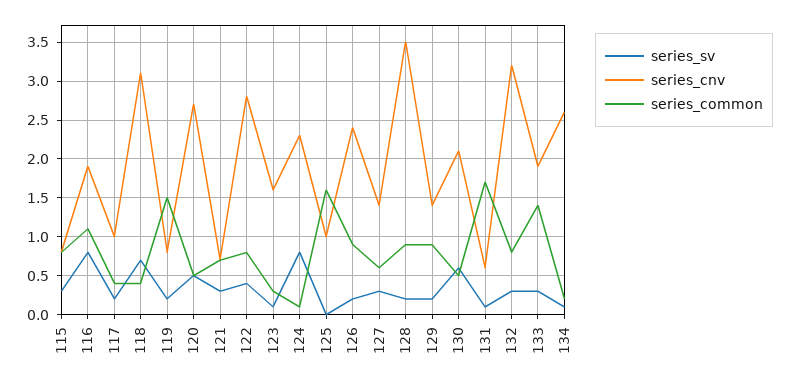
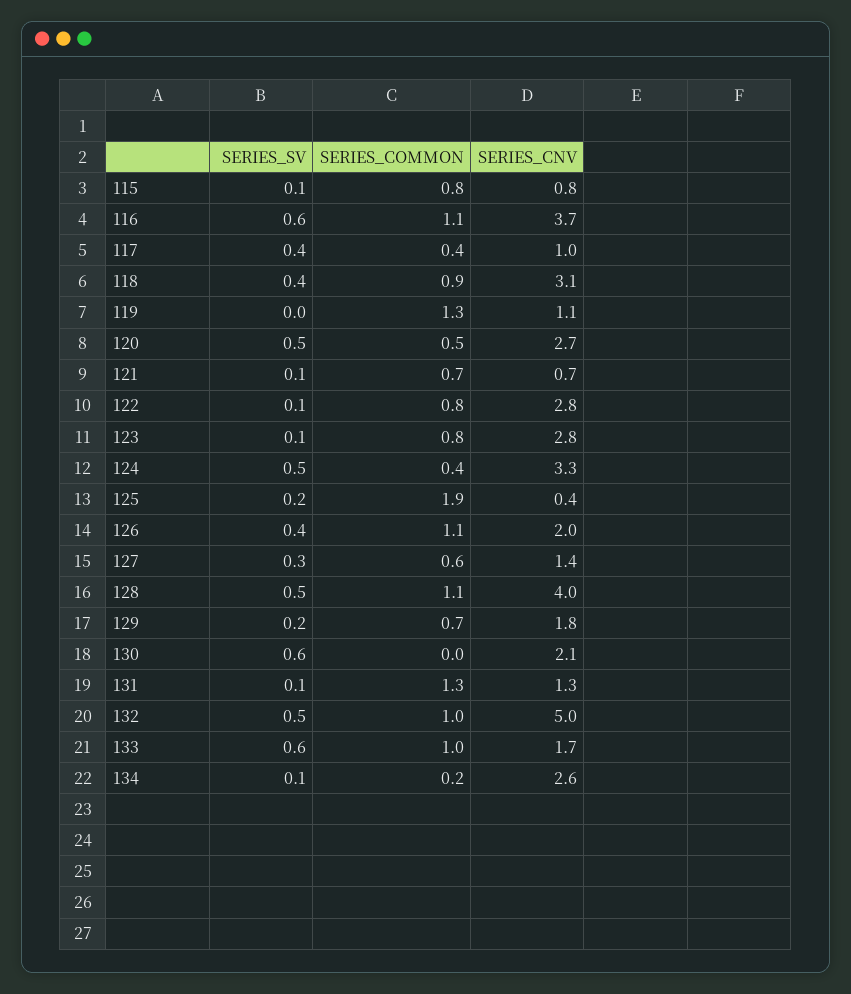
  {
    "series_sv": {
-     "115": 0.3,
+     "115": 0.1,
-     "116": 0.8,
+     "116": 0.6,
-     "117": 0.2,
+     "117": 0.4,
-     "118": 0.7,
+     "118": 0.4,
-     "119": 0.2,
+     "119": 0,
      "120": 0.5,
-     "121": 0.3,
+     "121": 0.1,
-     "122": 0.4,
+     "122": 0.1,
      "123": 0.1,
-     "124": 0.8,
+     "124": 0.5,
-     "125": 0,
+     "125": 0.2,
-     "126": 0.2,
+     "126": 0.4,
      "127": 0.3,
-     "128": 0.2,
+     "128": 0.5,
      "129": 0.2,
      "130": 0.6,
      "131": 0.1,
-     "132": 0.3,
+     "132": 0.5,
-     "133": 0.3,
+     "133": 0.6,
      "134": 0.1
    },
    "series_cnv": {
      "115": 0.8,
-     "116": 1.9,
+     "116": 3.7,
      "117": 1,
      "118": 3.1,
-     "119": 0.8,
+     "119": 1.1,
      "120": 2.7,
      "121": 0.7,
      "122": 2.8,
-     "123": 1.6,
+     "123": 2.8,
-     "124": 2.3,
+     "124": 3.3,
-     "125": 1,
+     "125": 0.4,
-     "126": 2.4,
+     "126": 2,
      "127": 1.4,
-     "128": 3.5,
+     "128": 4,
-     "129": 1.4,
+     "129": 1.8,
      "130": 2.1,
-     "131": 0.6,
+     "131": 1.3,
-     "132": 3.2,
+     "132": 5,
-     "133": 1.9,
+     "133": 1.7,
      "134": 2.6
    },
    "series_common": {
      "115": 0.8,
      "116": 1.1,
      "117": 0.4,
-     "118": 0.4,
+     "118": 0.9,
-     "119": 1.5,
+     "119": 1.3,
      "120": 0.5,
      "121": 0.7,
      "122": 0.8,
-     "123": 0.3,
+     "123": 0.8,
-     "124": 0.1,
+     "124": 0.4,
-     "125": 1.6,
+     "125": 1.9,
-     "126": 0.9,
+     "126": 1.1,
      "127": 0.6,
-     "128": 0.9,
+     "128": 1.1,
-     "129": 0.9,
+     "129": 0.7,
-     "130": 0.5,
+     "130": 0,
-     "131": 1.7,
+     "131": 1.3,
-     "132": 0.8,
+     "132": 1,
-     "133": 1.4,
+     "133": 1,
      "134": 0.2
    }
  }

